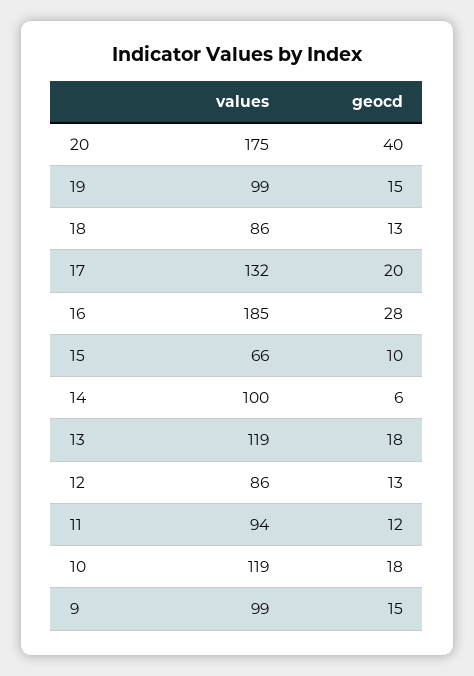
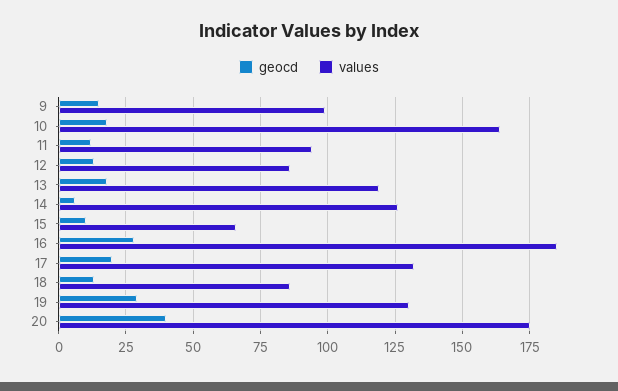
  {
    "values": {
      "20": 175,
-     "19": 99,
+     "19": 130,
      "18": 86,
      "17": 132,
      "16": 185,
      "15": 66,
-     "14": 100,
+     "14": 125,
      "13": 119,
      "12": 86,
      "11": 94,
-     "10": 119,
+     "10": 165,
      "9": 99
    },
    "geocd": {
      "20": 40,
-     "19": 15,
+     "19": 30,
      "18": 13,
      "17": 20,
      "16": 28,
      "15": 10,
      "14": 6,
      "13": 18,
      "12": 13,
      "11": 12,
      "10": 18,
      "9": 15
    }
  }

